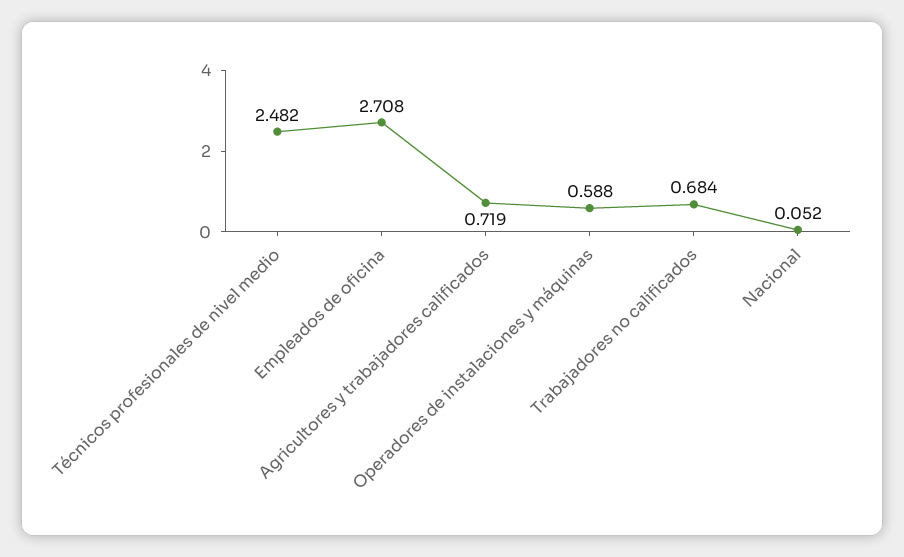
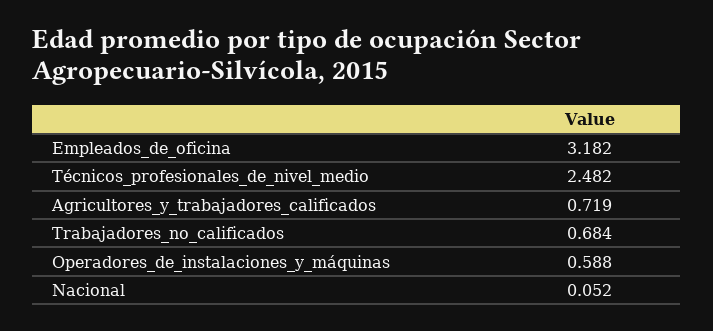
  {
    "Técnicos profesionales de nivel medio": 2.482,
-   "Empleados de oficina": 2.708,
+   "Empleados de oficina": 3.182,
    "Agricultores y trabajadores calificados": 0.719,
    "Operadores de instalaciones y máquinas": 0.588,
    "Trabajadores no calificados": 0.684,
    "Nacional": 0.052
  }

